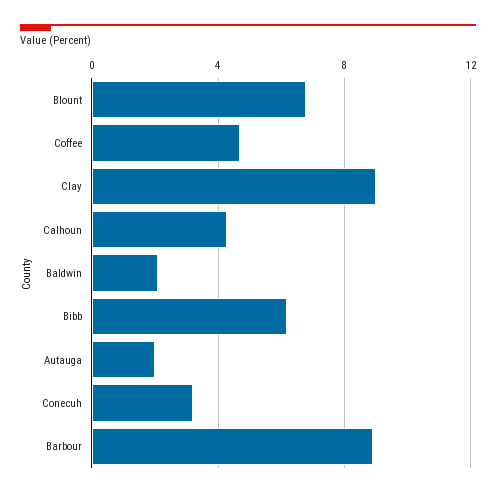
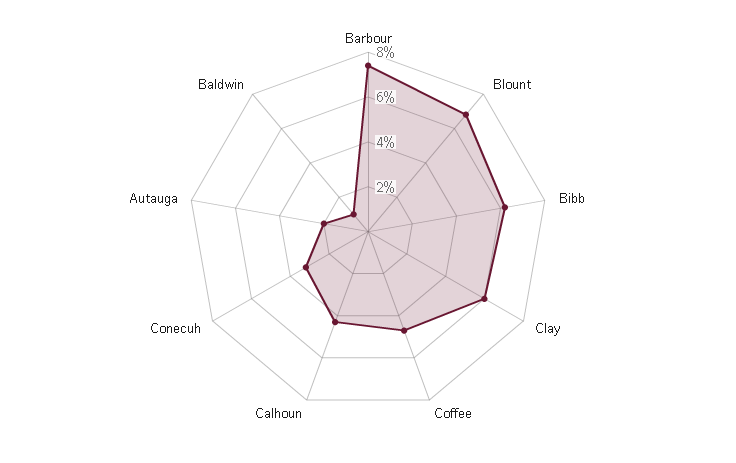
  {
    "Blount": 7,
    "Coffee": 4.5,
-   "Clay": 9,
+   "Clay": 6,
    "Calhoun": 4.5,
-   "Baldwin": 2,
+   "Baldwin": 1,
    "Bibb": 6,
    "Autauga": 2,
    "Conecuh": 3,
-   "Barbour": 9
+   "Barbour": 7.5
  }

